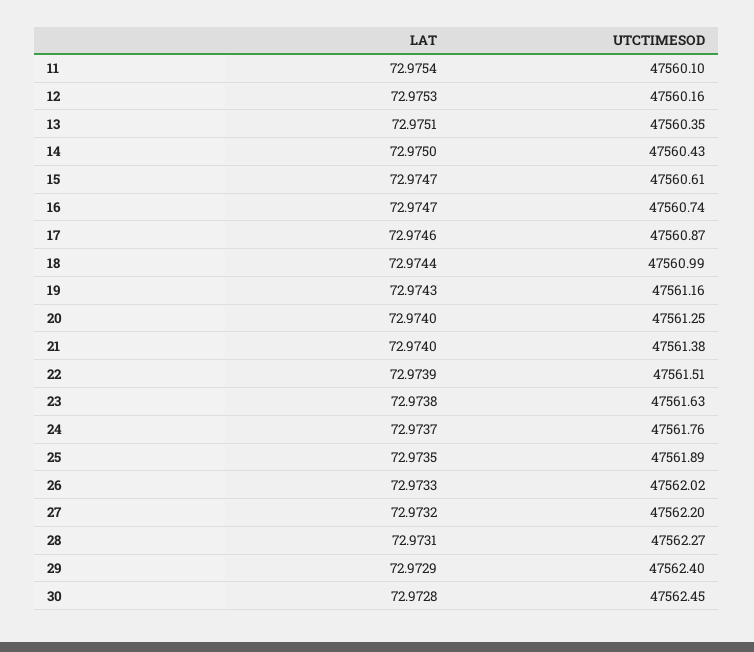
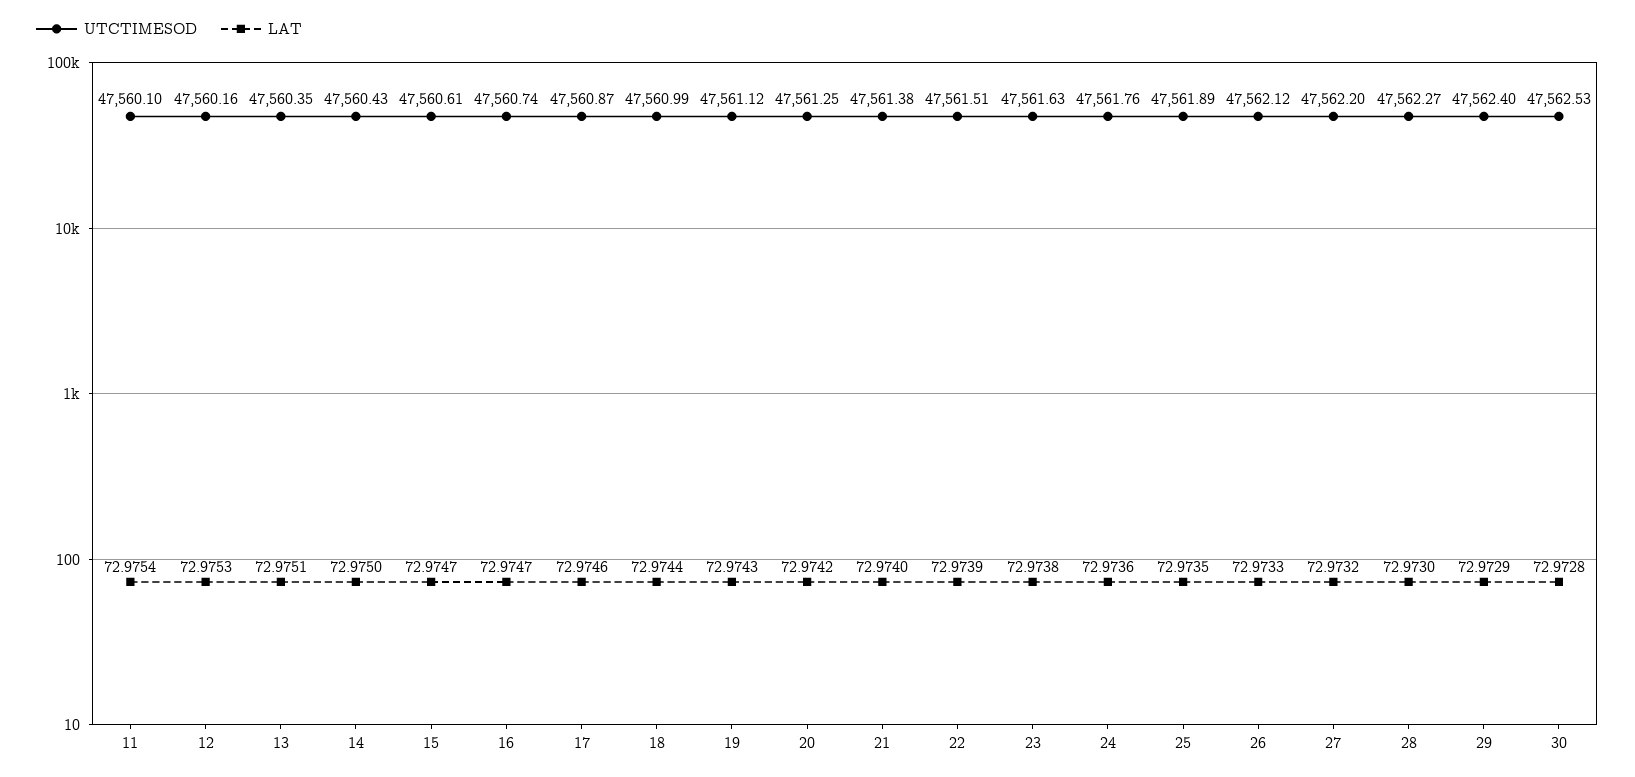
  {
    "LAT": {
      "11": 72.9754,
      "12": 72.9753,
      "13": 72.9751,
      "14": 72.975,
      "15": 72.9747,
      "16": 72.9747,
      "17": 72.9746,
      "18": 72.9744,
      "19": 72.9743,
-     "20": 72.974,
+     "20": 72.9742,
      "21": 72.974,
      "22": 72.9739,
      "23": 72.9738,
-     "24": 72.9737,
+     "24": 72.9736,
      "25": 72.9735,
      "26": 72.9733,
      "27": 72.9732,
-     "28": 72.9731,
+     "28": 72.973,
      "29": 72.9729,
      "30": 72.9728
    },
    "UTCTIMESOD": {
      "11": 47560.1,
      "12": 47560.16,
      "13": 47560.35,
      "14": 47560.43,
      "15": 47560.61,
      "16": 47560.74,
      "17": 47560.87,
      "18": 47560.99,
-     "19": 47561.16,
+     "19": 47561.12,
      "20": 47561.25,
      "21": 47561.38,
      "22": 47561.51,
      "23": 47561.63,
      "24": 47561.76,
      "25": 47561.89,
-     "26": 47562.02,
+     "26": 47562.12,
      "27": 47562.2,
      "28": 47562.27,
      "29": 47562.4,
-     "30": 47562.45
+     "30": 47562.53
    }
  }

